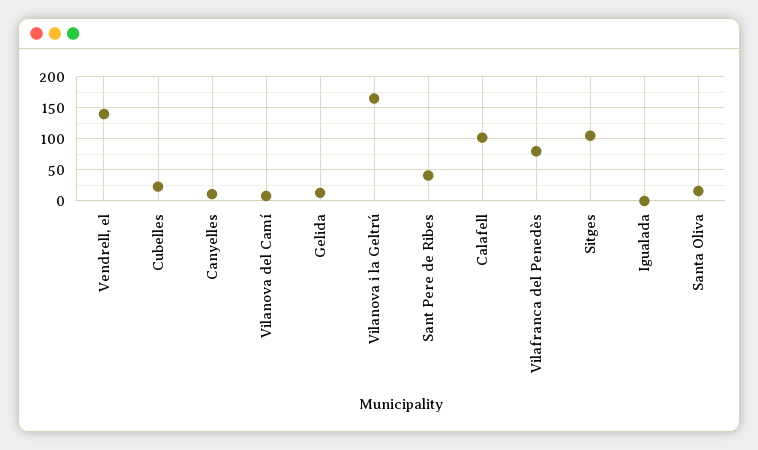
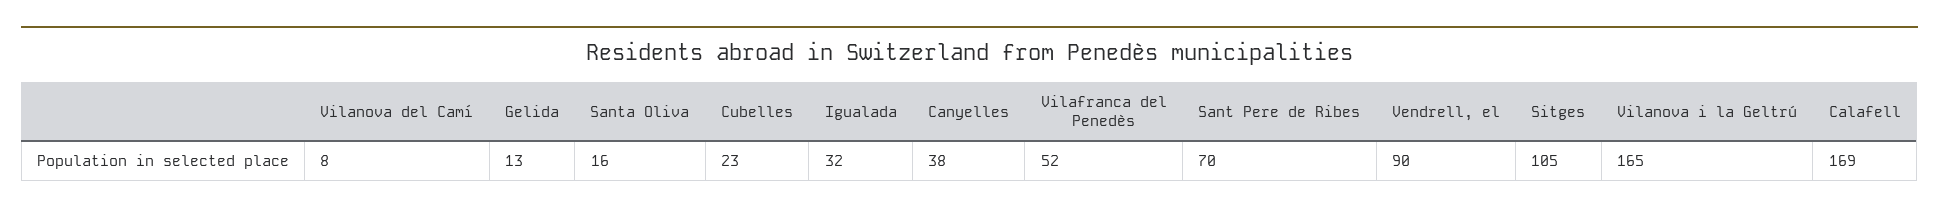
  {
-   "Vendrell, el": 140,
+   "Vendrell, el": 90,
    "Cubelles": 23,
-   "Canyelles": 10,
+   "Canyelles": 38,
    "Vilanova del Camí": 8,
    "Gelida": 13,
    "Vilanova i la Geltrú": 165,
-   "Sant Pere de Ribes": 40,
+   "Sant Pere de Ribes": 70,
-   "Calafell": 100,
+   "Calafell": 169,
-   "Vilafranca del Penedès": 80,
+   "Vilafranca del Penedès": 52,
    "Sitges": 105,
-   "Igualada": 0,
+   "Igualada": 32,
    "Santa Oliva": 16
  }

